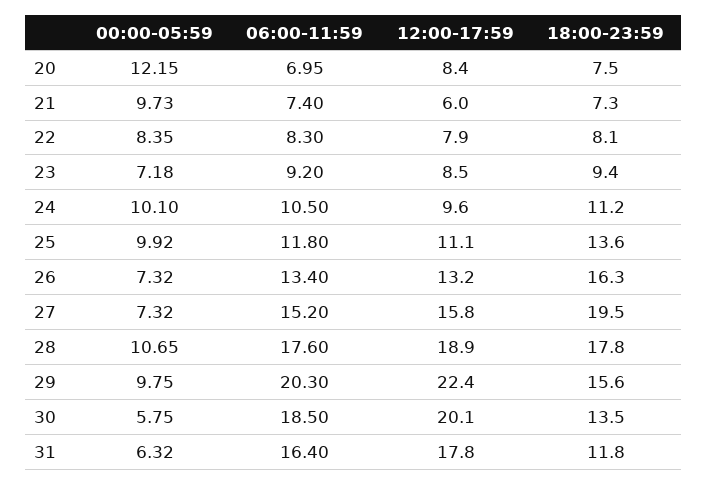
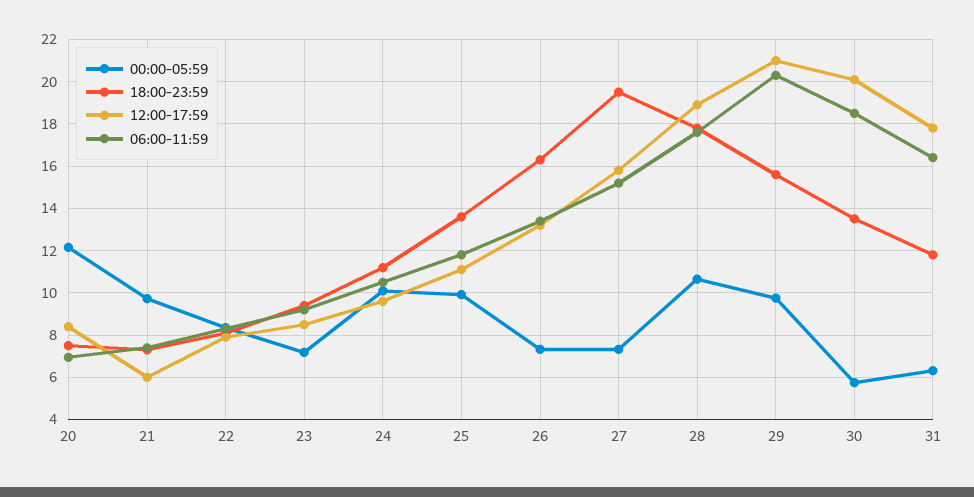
  {
    "00:00-05:59": {
      "20": 12.15,
      "21": 9.73,
      "22": 8.35,
      "23": 7.18,
      "24": 10.1,
      "25": 9.92,
      "26": 7.32,
      "27": 7.32,
      "28": 10.65,
      "29": 9.75,
      "30": 5.75,
      "31": 6.32
    },
    "06:00-11:59": {
      "20": 6.95,
      "21": 7.4,
      "22": 8.3,
      "23": 9.2,
      "24": 10.5,
      "25": 11.8,
      "26": 13.4,
      "27": 15.2,
      "28": 17.6,
      "29": 20.3,
      "30": 18.5,
      "31": 16.4
    },
    "12:00-17:59": {
      "20": 8.4,
      "21": 6,
      "22": 7.9,
      "23": 8.5,
      "24": 9.6,
      "25": 11.1,
      "26": 13.2,
      "27": 15.8,
      "28": 18.9,
-     "29": 22.4,
+     "29": 21,
      "30": 20.1,
      "31": 17.8
    },
    "18:00-23:59": {
      "20": 7.5,
      "21": 7.3,
      "22": 8.1,
      "23": 9.4,
      "24": 11.2,
      "25": 13.6,
      "26": 16.3,
      "27": 19.5,
      "28": 17.8,
      "29": 15.6,
      "30": 13.5,
      "31": 11.8
    }
  }

